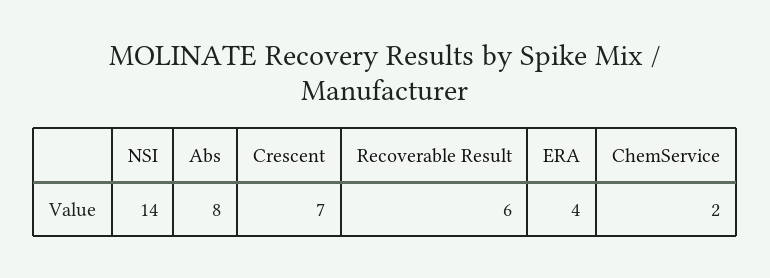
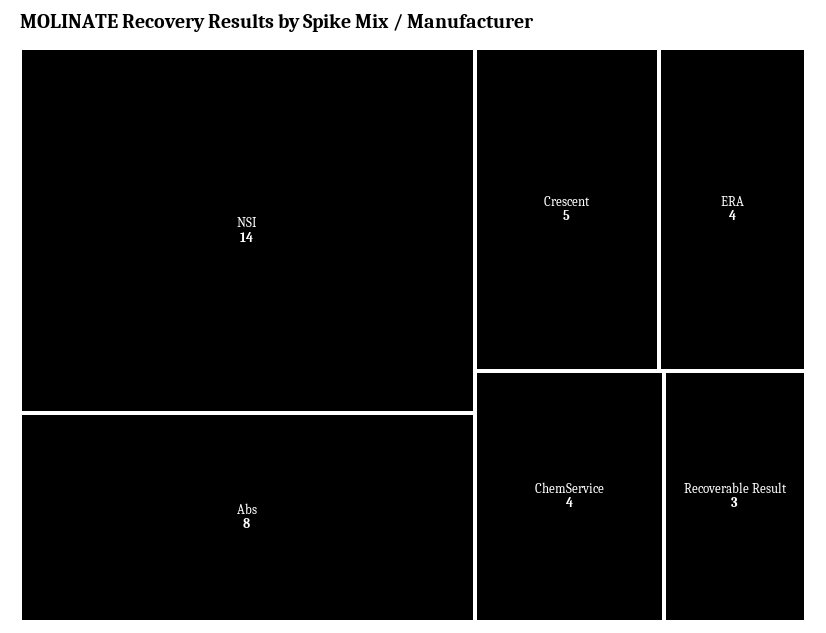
  {
    "NSI": 14,
    "Abs": 8,
-   "Crescent": 7,
+   "Crescent": 5,
-   "Recoverable Result": 6,
+   "Recoverable Result": 3,
    "ERA": 4,
-   "ChemService": 2
+   "ChemService": 4
  }

